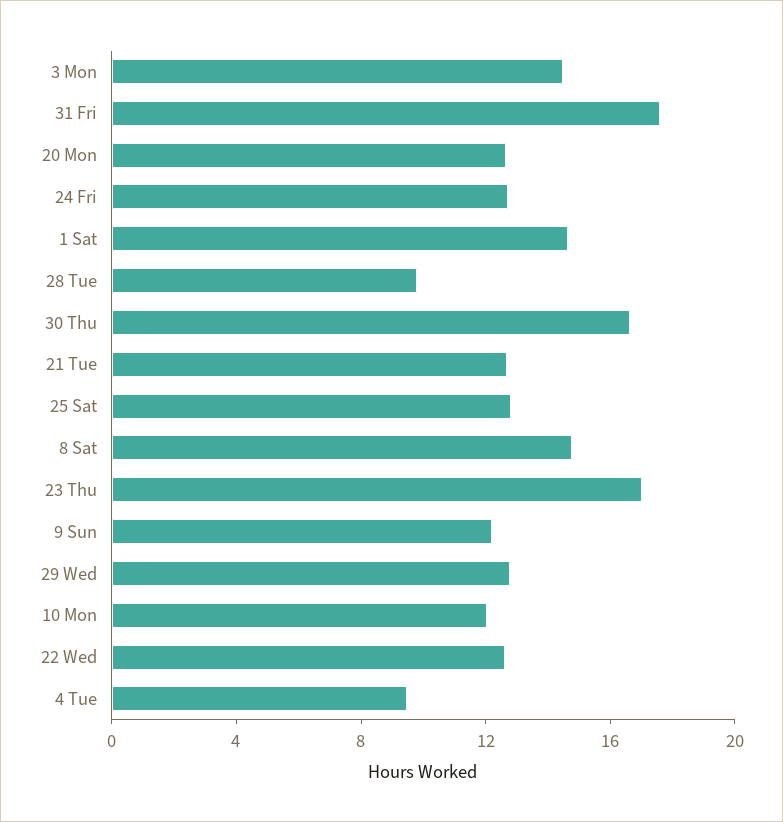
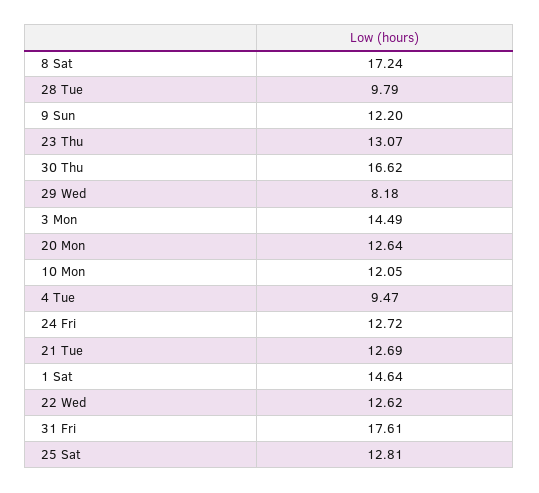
  {
    "3 Mon": 14.49,
    "31 Fri": 17.61,
    "20 Mon": 12.64,
    "24 Fri": 12.72,
    "1 Sat": 14.64,
    "28 Tue": 9.79,
    "30 Thu": 16.62,
    "21 Tue": 12.69,
    "25 Sat": 12.81,
-   "8 Sat": 15,
+   "8 Sat": 17.24,
-   "23 Thu": 17,
+   "23 Thu": 13.07,
    "9 Sun": 12.2,
-   "29 Wed": 13,
+   "29 Wed": 8.18,
    "10 Mon": 12.05,
    "22 Wed": 12.62,
    "4 Tue": 9.47
  }

